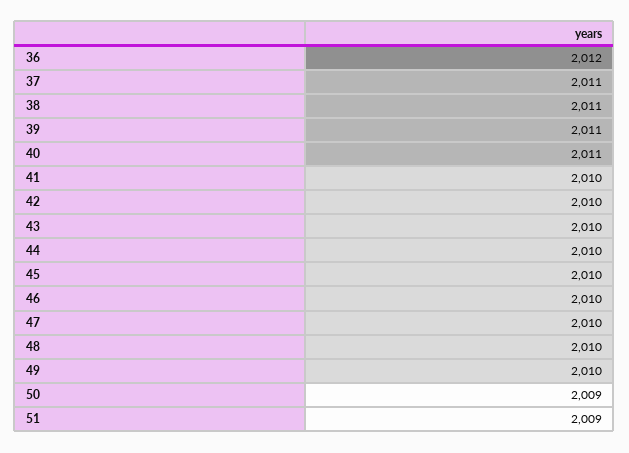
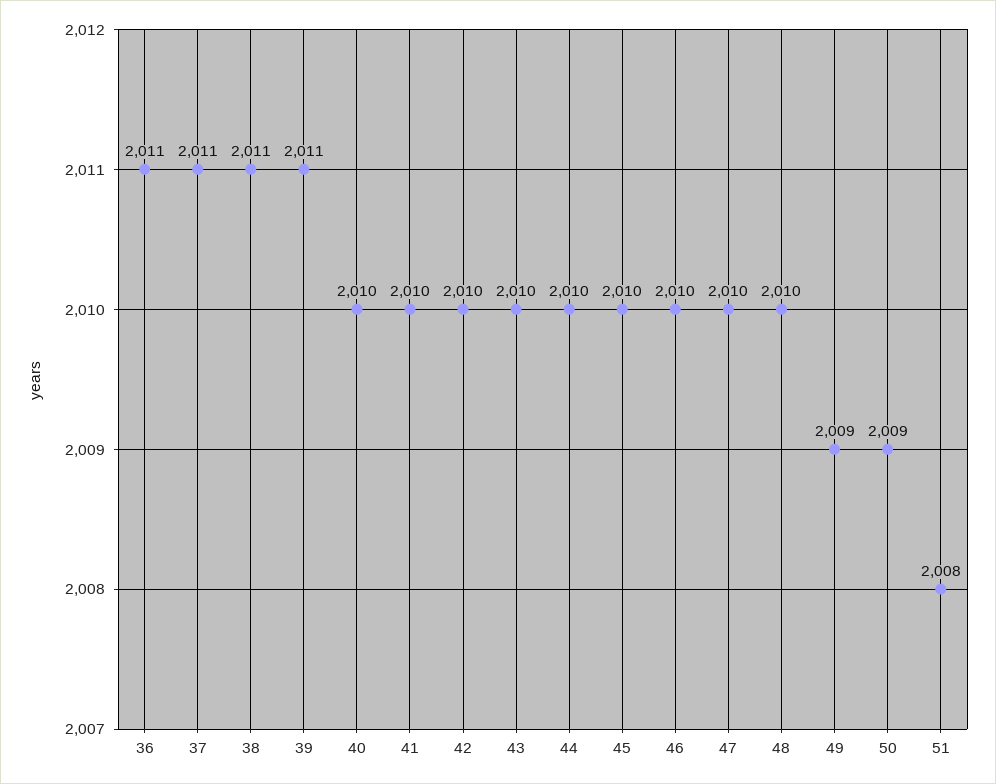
  {
-   "36": 2012,
+   "36": 2011,
    "37": 2011,
    "38": 2011,
    "39": 2011,
-   "40": 2011,
+   "40": 2010,
    "41": 2010,
    "42": 2010,
    "43": 2010,
    "44": 2010,
    "45": 2010,
    "46": 2010,
    "47": 2010,
    "48": 2010,
-   "49": 2010,
+   "49": 2009,
    "50": 2009,
-   "51": 2009
+   "51": 2008
  }

